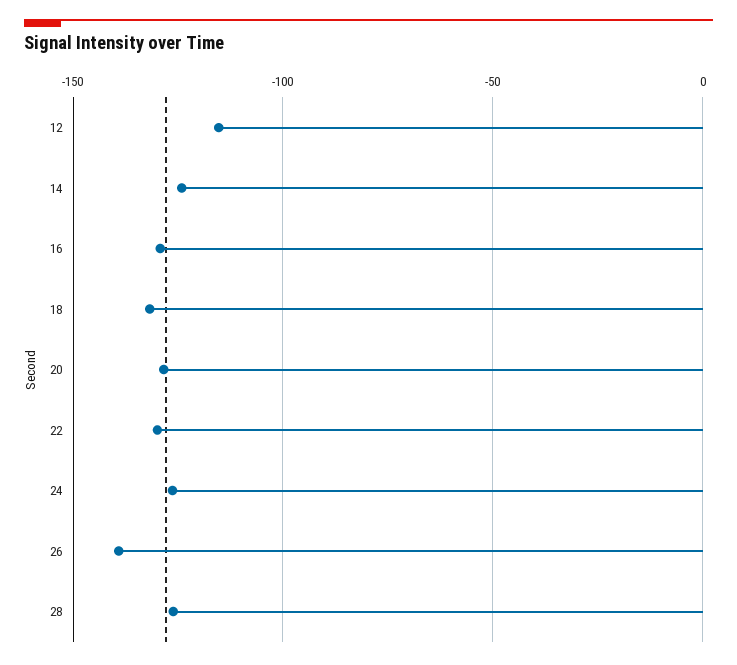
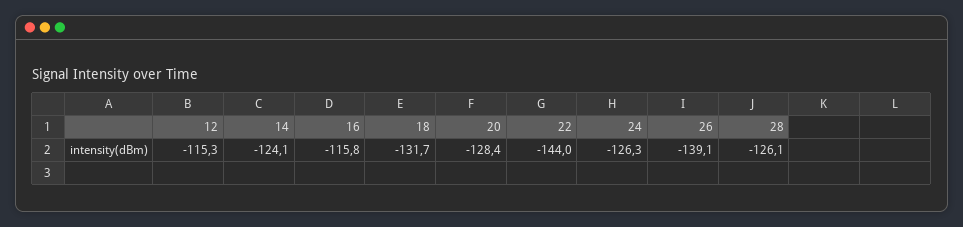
  {
    "12": -115.3,
    "14": -124.1,
-   "16": -130,
+   "16": -115.8,
    "18": -131.7,
    "20": -128.4,
-   "22": -130,
+   "22": -144,
    "24": -126.3,
    "26": -139.1,
    "28": -126.1
  }

